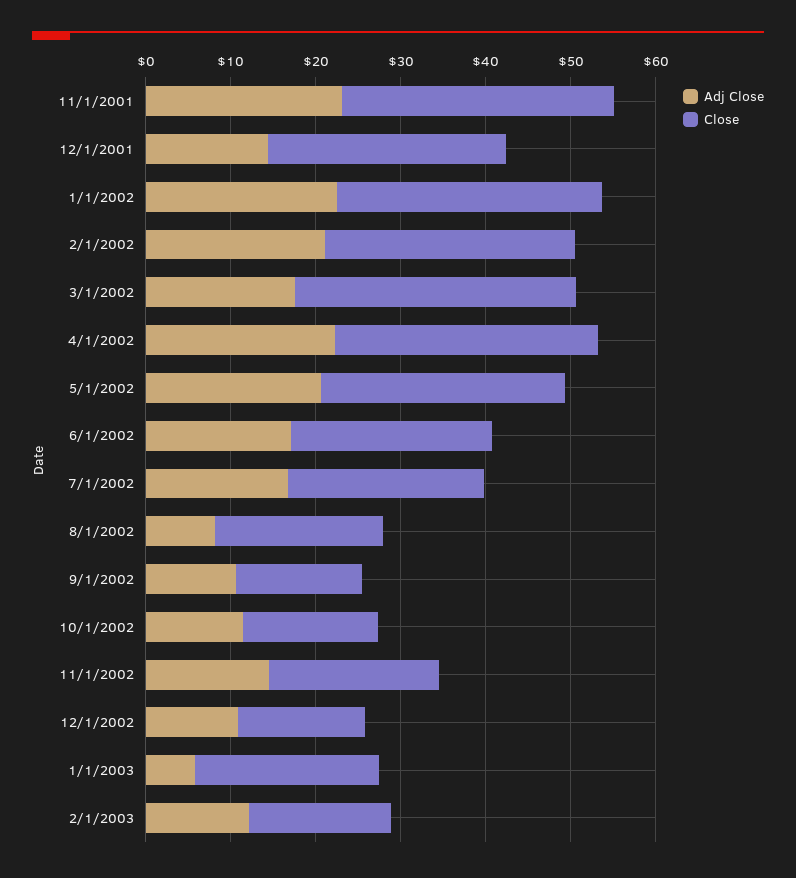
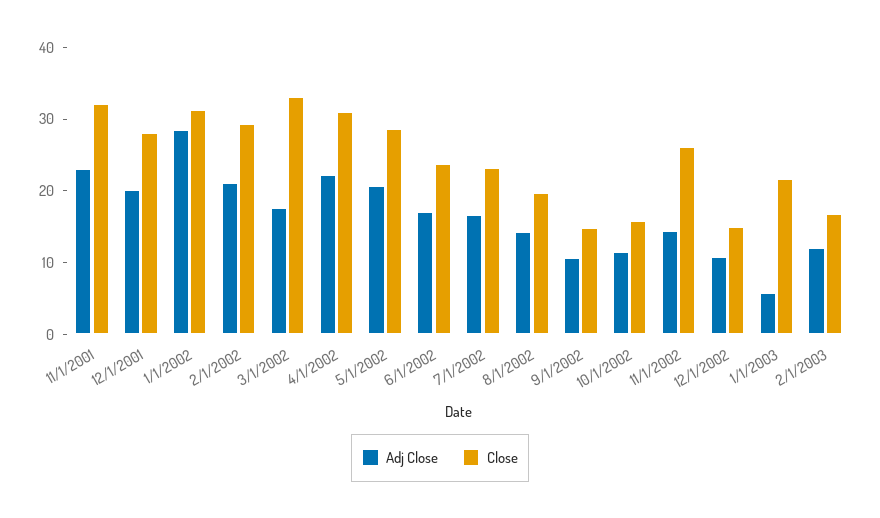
  {
    "Adj Close": {
      "11/1/2001": 24,
-     "12/1/2001": 14,
+     "12/1/2001": 20,
-     "1/1/2002": 22,
+     "1/1/2002": 28,
      "2/1/2002": 22,
      "3/1/2002": 18,
      "4/1/2002": 22,
      "5/1/2002": 20,
      "6/1/2002": 18,
      "7/1/2002": 16,
-     "8/1/2002": 8,
+     "8/1/2002": 14,
      "9/1/2002": 10,
      "10/1/2002": 12,
      "11/1/2002": 14,
      "12/1/2002": 10,
      "1/1/2003": 6,
      "2/1/2003": 12
    },
    "Close": {
      "11/1/2001": 32,
      "12/1/2001": 28,
      "1/1/2002": 32,
      "2/1/2002": 30,
      "3/1/2002": 34,
      "4/1/2002": 30,
      "5/1/2002": 28,
      "6/1/2002": 24,
      "7/1/2002": 24,
      "8/1/2002": 20,
      "9/1/2002": 14,
      "10/1/2002": 16,
-     "11/1/2002": 20,
+     "11/1/2002": 26,
      "12/1/2002": 16,
      "1/1/2003": 22,
      "2/1/2003": 16
    }
  }

